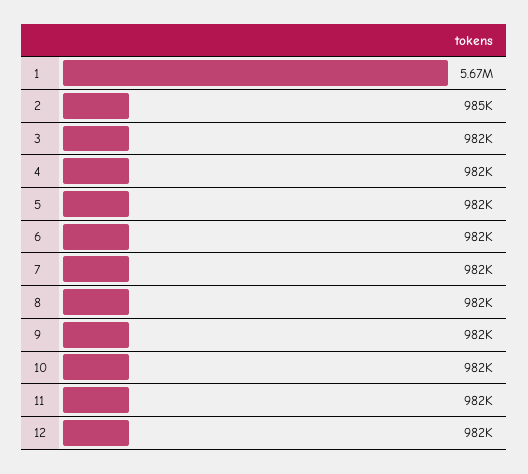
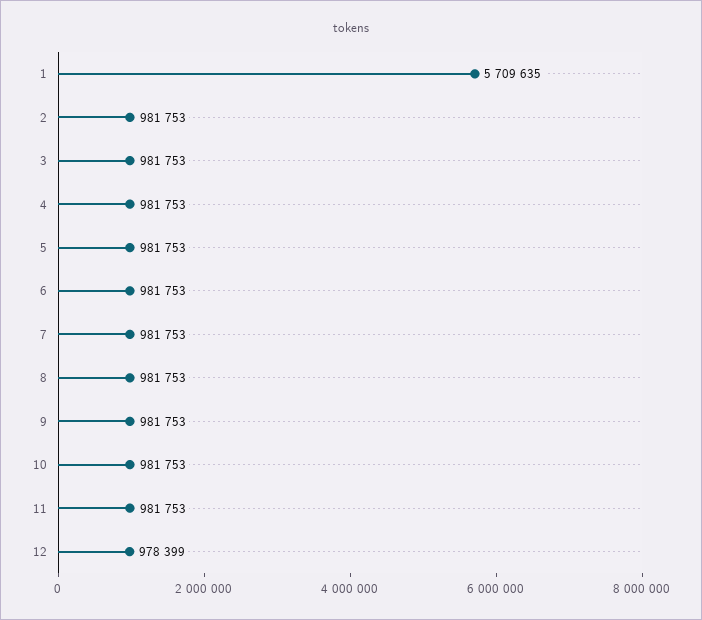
  {
-   "1": 5670000,
+   "1": 5709635,
-   "2": 985000,
+   "2": 981753,
    "3": 981753,
    "4": 981753,
    "5": 981753,
    "6": 981753,
    "7": 981753,
    "8": 981753,
    "9": 981753,
    "10": 981753,
    "11": 981753,
-   "12": 982000
+   "12": 978399
  }

